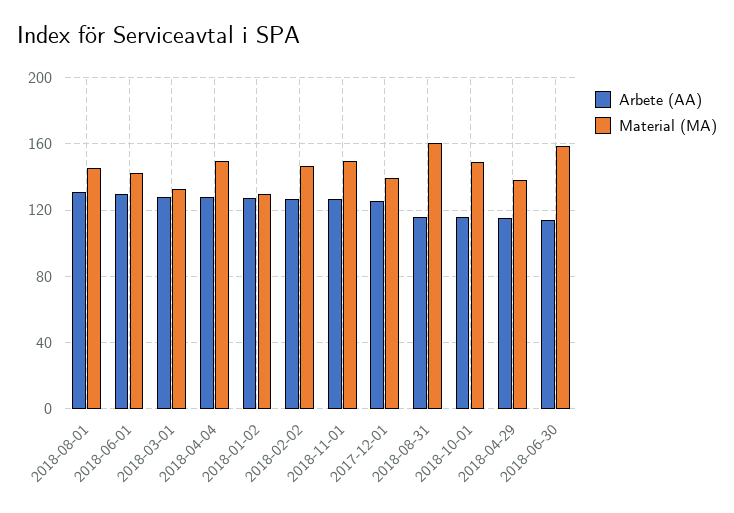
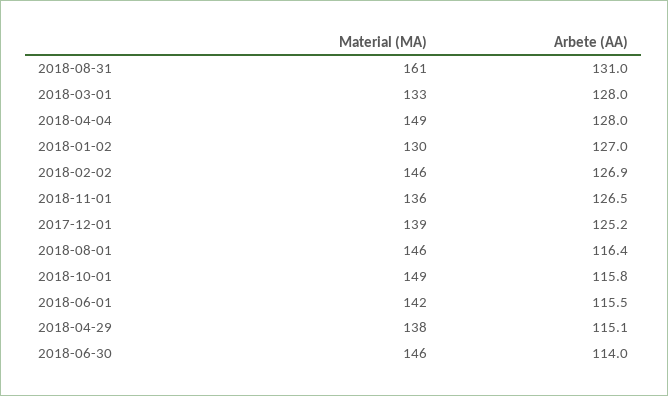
  {
    "Arbete (AA)": {
-     "2018-08-01": 130,
+     "2018-08-01": 116.4,
-     "2018-06-01": 130,
+     "2018-06-01": 115.5,
      "2018-03-01": 128,
      "2018-04-04": 128,
      "2018-01-02": 127,
      "2018-02-02": 126.9,
      "2018-11-01": 126.5,
      "2017-12-01": 125.2,
-     "2018-08-31": 115,
+     "2018-08-31": 131,
      "2018-10-01": 115.8,
      "2018-04-29": 115.1,
      "2018-06-30": 114
    },
    "Material (MA)": {
      "2018-08-01": 146,
      "2018-06-01": 142,
      "2018-03-01": 133,
      "2018-04-04": 149,
      "2018-01-02": 130,
      "2018-02-02": 146,
-     "2018-11-01": 150,
+     "2018-11-01": 136,
      "2017-12-01": 139,
      "2018-08-31": 161,
      "2018-10-01": 149,
      "2018-04-29": 138,
-     "2018-06-30": 160
+     "2018-06-30": 146
    }
  }

